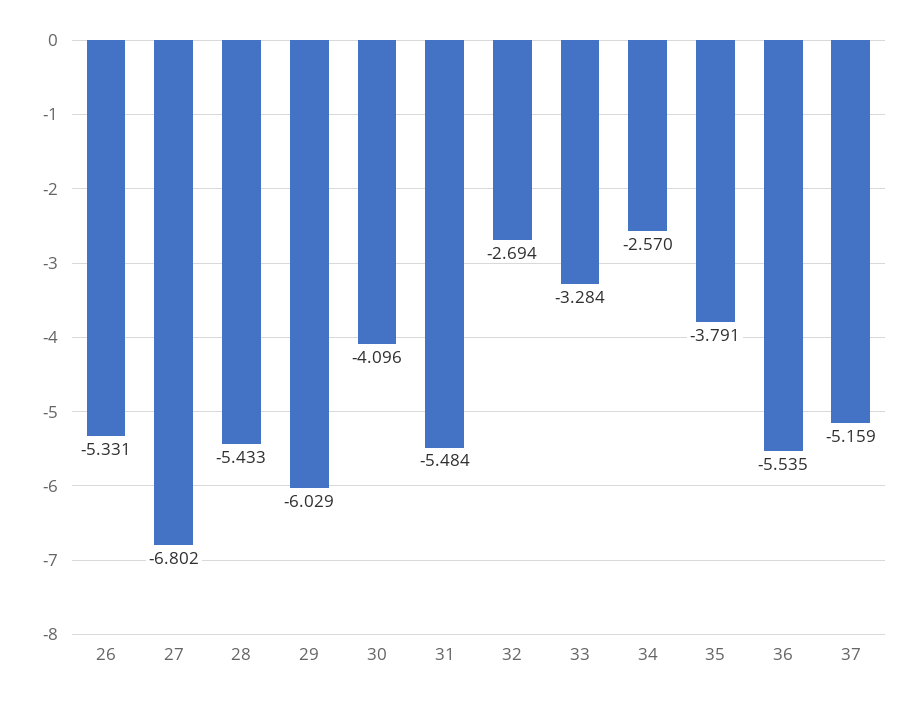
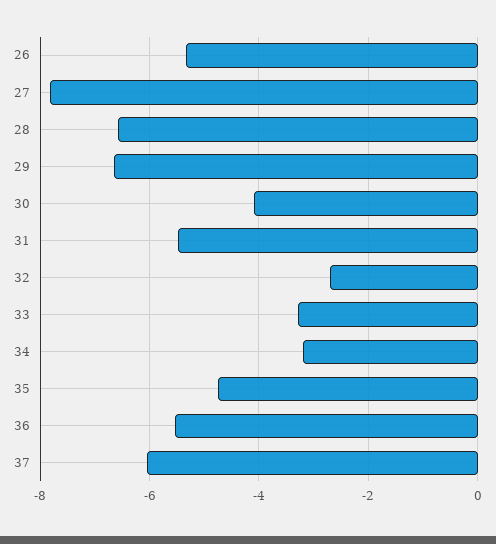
  {
    "26": -5.331,
-   "27": -6.802,
+   "27": -7.8,
-   "28": -5.433,
+   "28": -6.6,
-   "29": -6.029,
+   "29": -6.6,
    "30": -4.096,
    "31": -5.484,
    "32": -2.694,
    "33": -3.284,
-   "34": -2.57,
+   "34": -3.2,
-   "35": -3.791,
+   "35": -4.8,
    "36": -5.535,
-   "37": -5.159
+   "37": -6
  }

